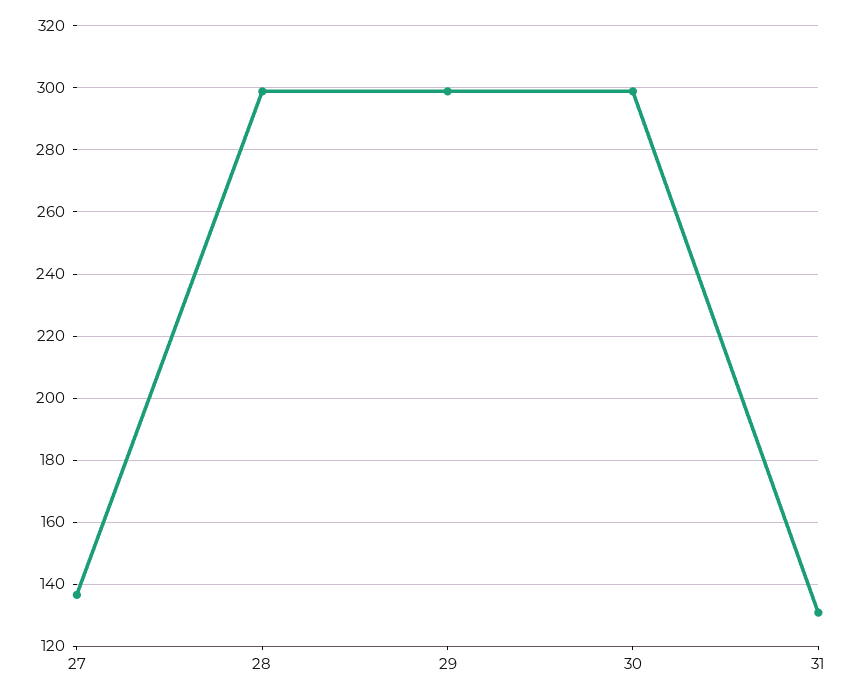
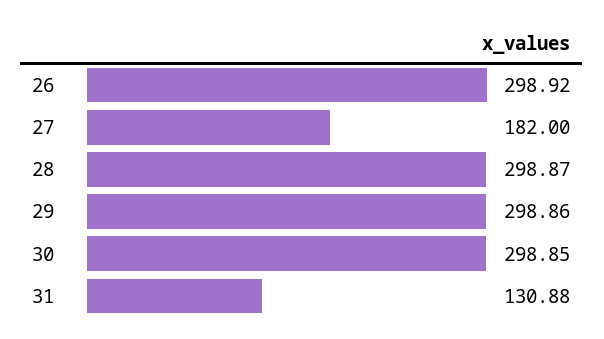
  {
-   "27": 136,
+   "27": 182,
    "28": 298.87,
    "29": 298.86,
    "30": 298.85,
-   "31": 130.88
+   "31": 130.88,
+   "26": 298.92
  }

